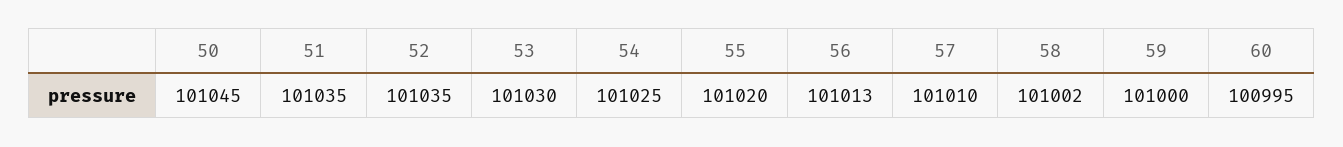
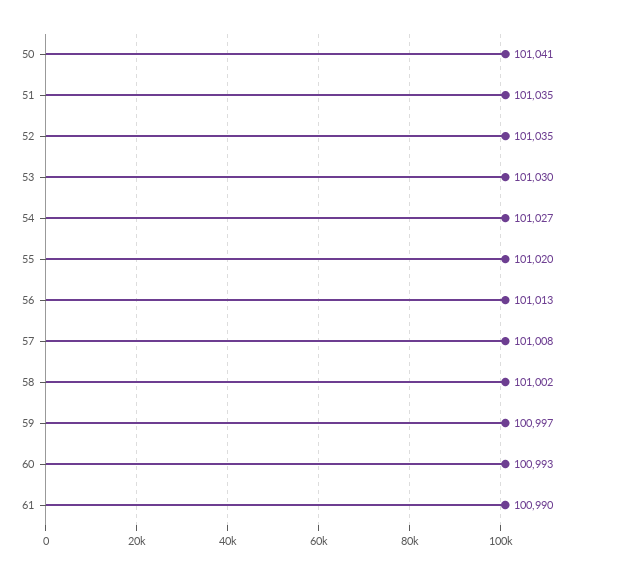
  {
-   "50": 101045,
+   "50": 101041,
    "51": 101035,
    "52": 101035,
    "53": 101030,
-   "54": 101025,
+   "54": 101027,
    "55": 101020,
    "56": 101013,
-   "57": 101010,
+   "57": 101008,
    "58": 101002,
-   "59": 101000,
+   "59": 100997,
-   "60": 100995
+   "60": 100993,
+   "61": 100990
  }

